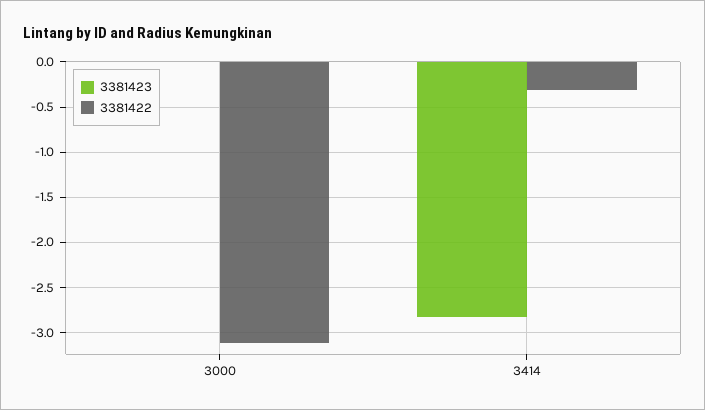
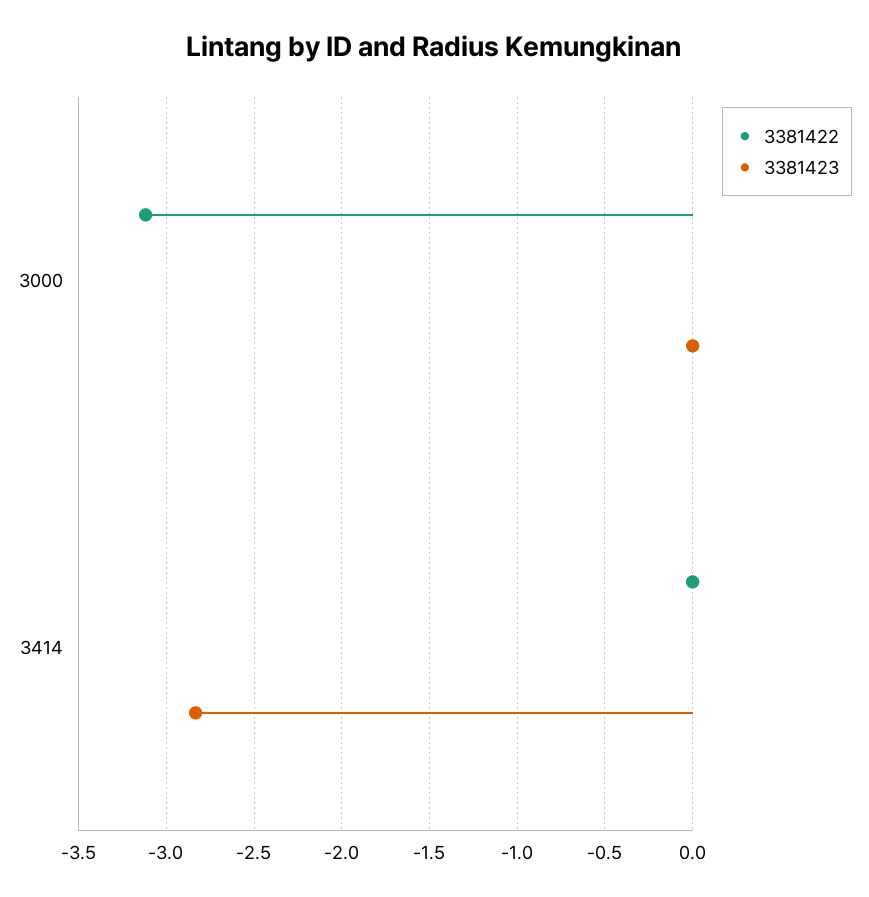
  {
    "3381423": {
      "3000": 0,
      "3414": -2.85
    },
    "3381422": {
      "3000": -3.1,
-     "3414": -0.3
+     "3414": 0
    }
  }

